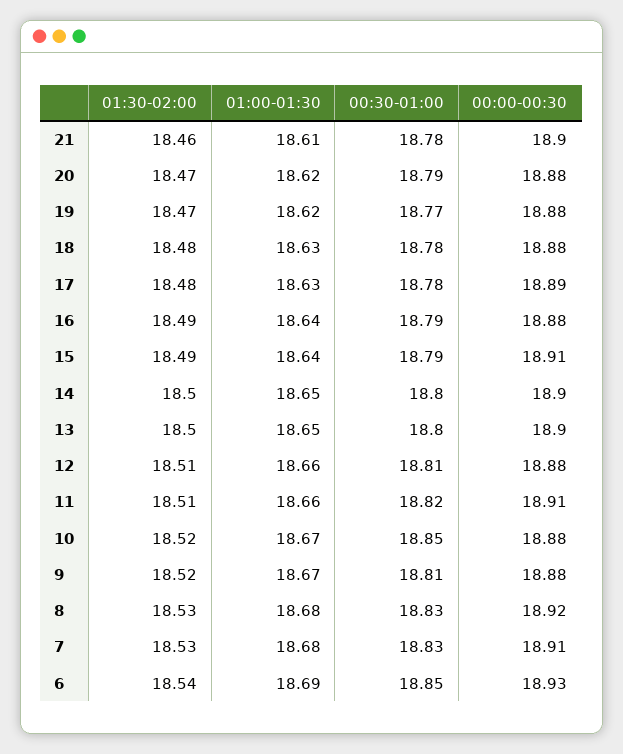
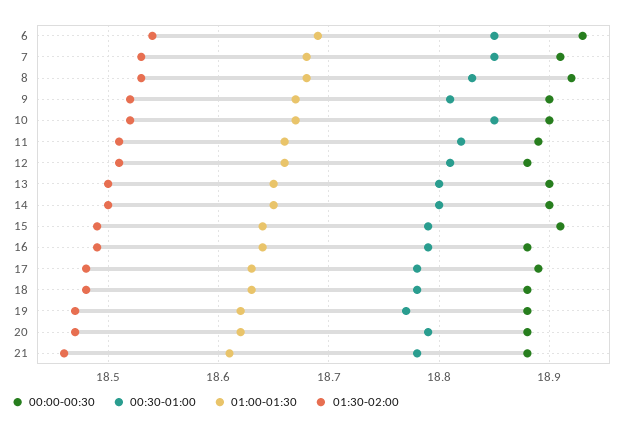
  {
    "01:30-02:00": {
      "21": 18.46,
      "20": 18.47,
      "19": 18.47,
      "18": 18.48,
      "17": 18.48,
      "16": 18.49,
      "15": 18.49,
      "14": 18.5,
      "13": 18.5,
      "12": 18.51,
      "11": 18.51,
      "10": 18.52,
      "9": 18.52,
      "8": 18.53,
      "7": 18.53,
      "6": 18.54
    },
    "01:00-01:30": {
      "21": 18.61,
      "20": 18.62,
      "19": 18.62,
      "18": 18.63,
      "17": 18.63,
      "16": 18.64,
      "15": 18.64,
      "14": 18.65,
      "13": 18.65,
      "12": 18.66,
      "11": 18.66,
      "10": 18.67,
      "9": 18.67,
      "8": 18.68,
      "7": 18.68,
      "6": 18.69
    },
    "00:30-01:00": {
      "21": 18.78,
      "20": 18.79,
      "19": 18.77,
      "18": 18.78,
      "17": 18.78,
      "16": 18.79,
      "15": 18.79,
      "14": 18.8,
      "13": 18.8,
      "12": 18.81,
      "11": 18.82,
      "10": 18.85,
      "9": 18.81,
      "8": 18.83,
-     "7": 18.83,
+     "7": 18.85,
      "6": 18.85
    },
    "00:00-00:30": {
-     "21": 18.9,
+     "21": 18.88,
      "20": 18.88,
      "19": 18.88,
      "18": 18.88,
      "17": 18.89,
      "16": 18.88,
      "15": 18.91,
      "14": 18.9,
      "13": 18.9,
      "12": 18.88,
-     "11": 18.91,
+     "11": 18.89,
-     "10": 18.88,
+     "10": 18.9,
-     "9": 18.88,
+     "9": 18.9,
      "8": 18.92,
      "7": 18.91,
      "6": 18.93
    }
  }

